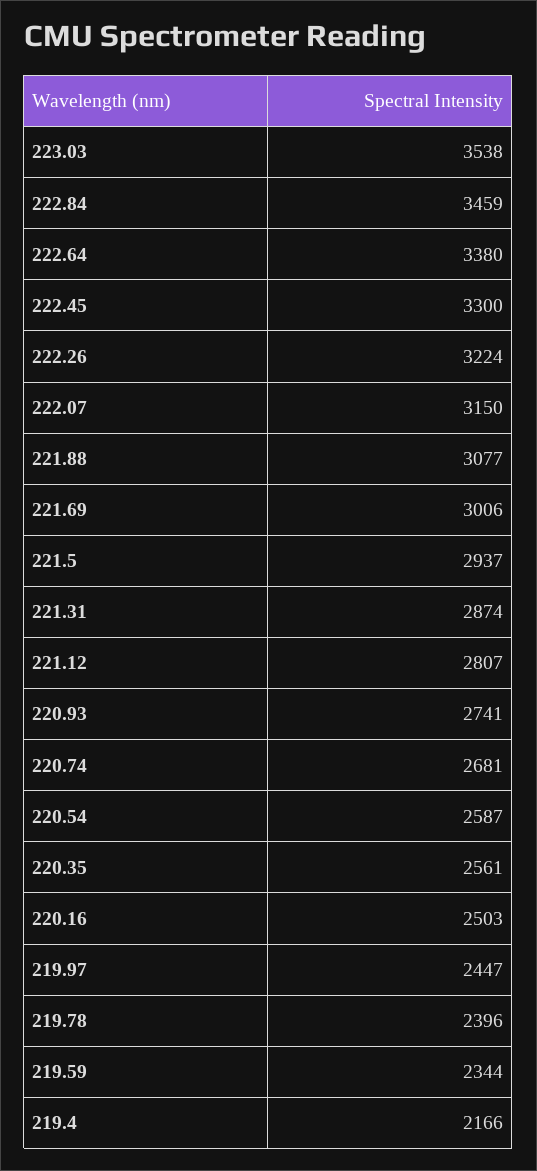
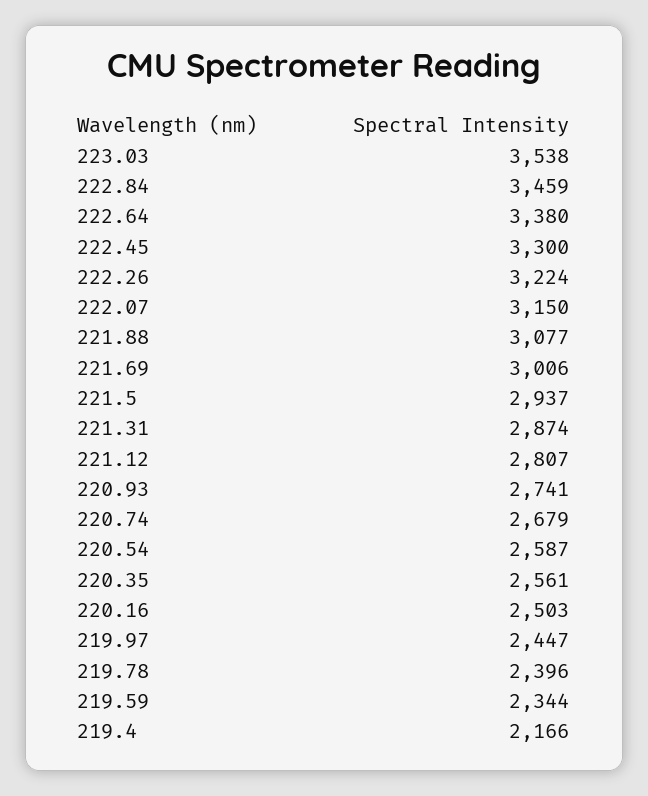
  {
    "223.03": 3538,
    "222.84": 3459,
    "222.64": 3380,
    "222.45": 3300,
    "222.26": 3224,
    "222.07": 3150,
    "221.88": 3077,
    "221.69": 3006,
    "221.5": 2937,
    "221.31": 2874,
    "221.12": 2807,
    "220.93": 2741,
-   "220.74": 2681,
+   "220.74": 2679,
    "220.54": 2587,
    "220.35": 2561,
    "220.16": 2503,
    "219.97": 2447,
    "219.78": 2396,
    "219.59": 2344,
    "219.4": 2166
  }

